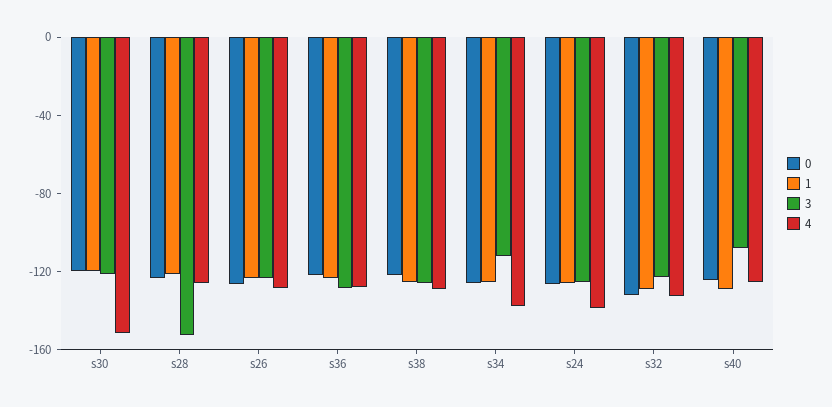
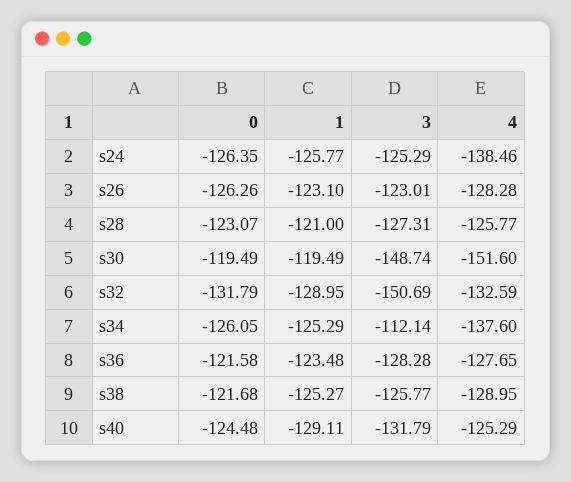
  {
    "0": {
      "s30": -119.49,
      "s28": -123.07,
      "s26": -126.26,
      "s36": -121.58,
      "s38": -121.68,
      "s34": -126.05,
      "s24": -126.35,
      "s32": -131.79,
      "s40": -124.48
    },
    "1": {
      "s30": -119.49,
      "s28": -121,
      "s26": -123.1,
      "s36": -123.48,
      "s38": -125.27,
      "s34": -125.29,
      "s24": -125.77,
      "s32": -128.95,
      "s40": -129.11
    },
    "3": {
-     "s30": -120,
+     "s30": -148.74,
-     "s28": -150,
+     "s28": -127.31,
      "s26": -123.01,
      "s36": -128.28,
      "s38": -125.77,
      "s34": -112.14,
      "s24": -125.29,
-     "s32": -120,
+     "s32": -150.69,
-     "s40": -110
+     "s40": -131.79
    },
    "4": {
      "s30": -151.6,
      "s28": -125.77,
      "s26": -128.28,
      "s36": -127.65,
      "s38": -128.95,
      "s34": -137.6,
      "s24": -138.46,
      "s32": -132.59,
      "s40": -125.29
    }
  }

